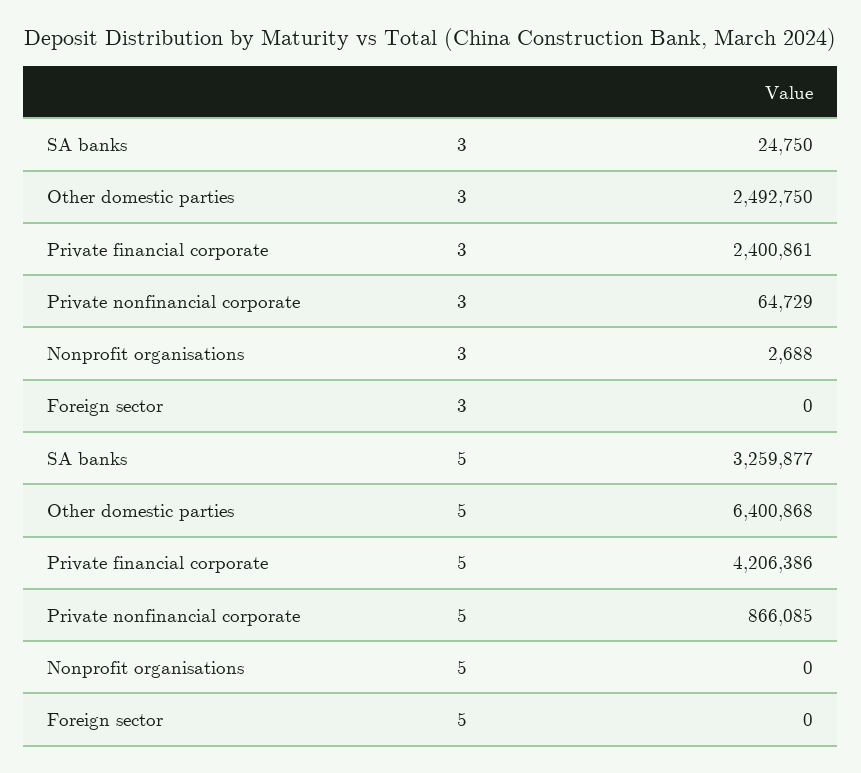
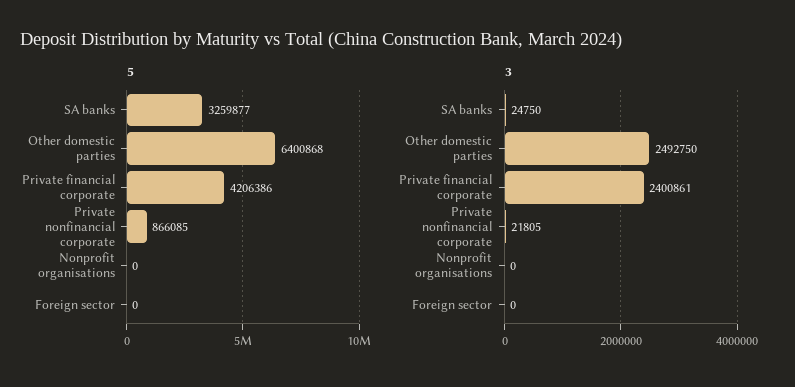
  {
    "3": {
      "SA banks": 24750,
      "Other domestic parties": 2492750,
      "Private financial corporate": 2400861,
-     "Private nonfinancial corporate": 64729,
+     "Private nonfinancial corporate": 21805,
-     "Nonprofit organisations": 2688,
+     "Nonprofit organisations": 0,
      "Foreign sector": 0
    },
    "5": {
      "SA banks": 3259877,
      "Other domestic parties": 6400868,
      "Private financial corporate": 4206386,
      "Private nonfinancial corporate": 866085,
      "Nonprofit organisations": 0,
      "Foreign sector": 0
    }
  }

